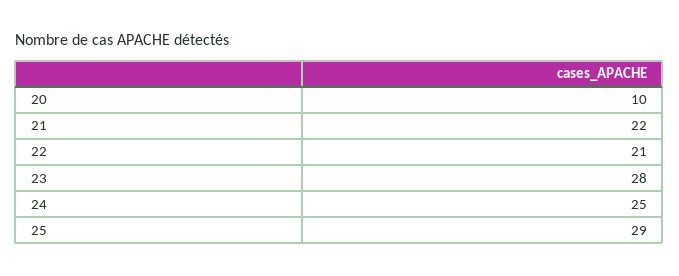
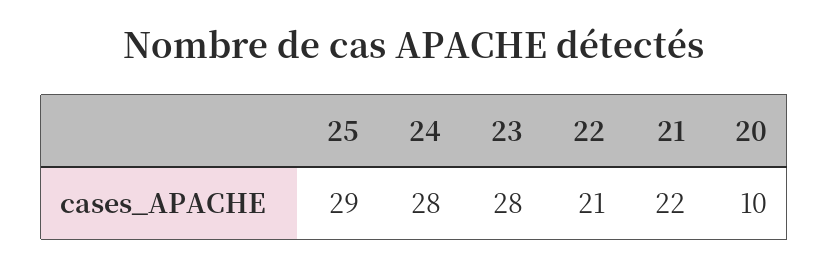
  {
    "20": 10,
    "21": 22,
    "22": 21,
    "23": 28,
-   "24": 25,
+   "24": 28,
    "25": 29
  }

